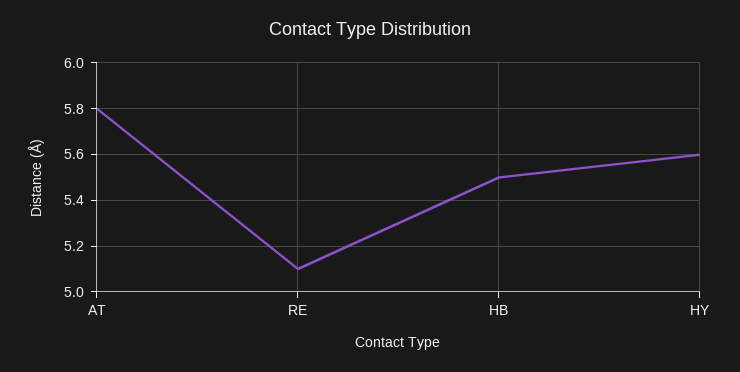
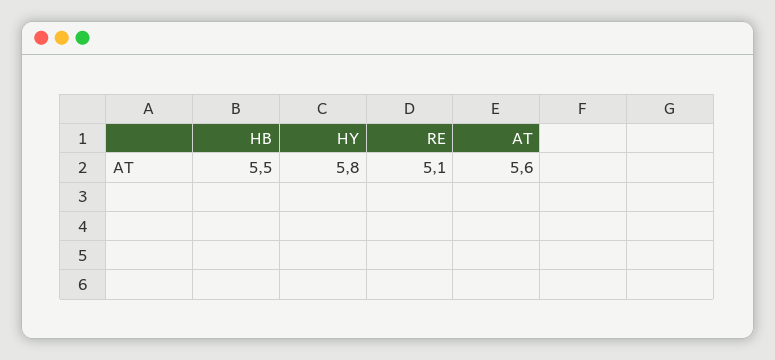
  {
-   "AT": 5.8,
+   "AT": 5.6,
    "RE": 5.1,
    "HB": 5.5,
-   "HY": 5.6
+   "HY": 5.8
  }

